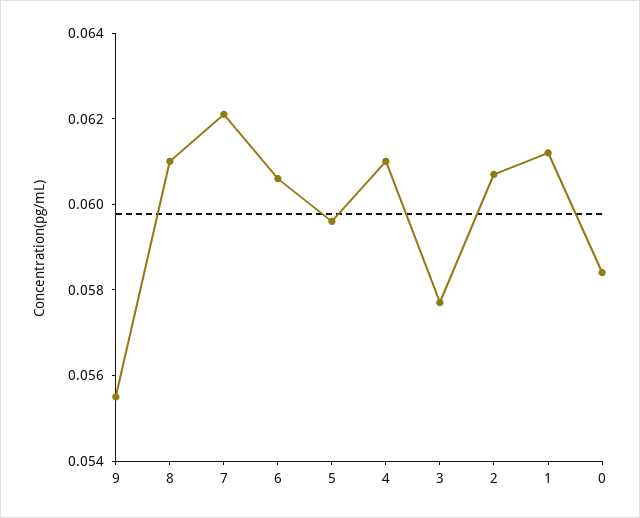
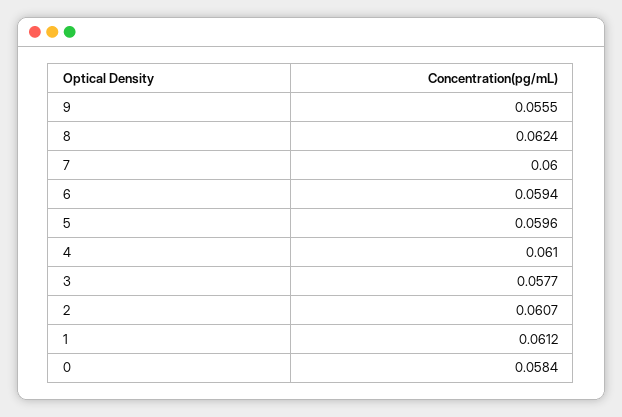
  {
    "9": 0.0555,
-   "8": 0.061,
+   "8": 0.0624,
-   "7": 0.062,
+   "7": 0.06,
-   "6": 0.0605,
+   "6": 0.0594,
    "5": 0.0596,
    "4": 0.061,
    "3": 0.0577,
    "2": 0.0607,
    "1": 0.0612,
    "0": 0.0584
  }

